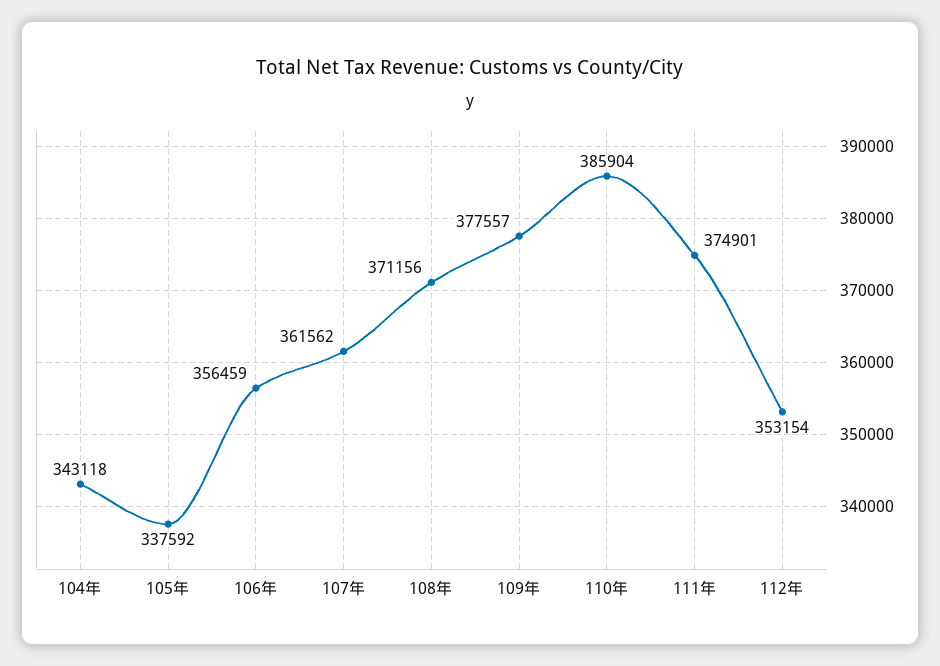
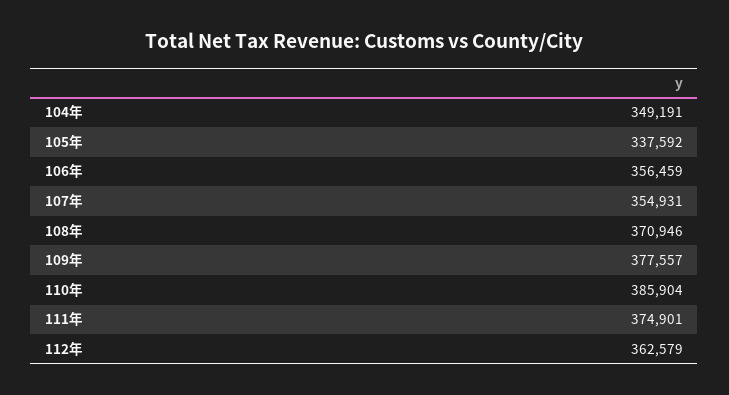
  {
-   "104年": 343118,
+   "104年": 349191,
    "105年": 337592,
    "106年": 356459,
-   "107年": 361562,
+   "107年": 354931,
-   "108年": 371156,
+   "108年": 370946,
    "109年": 377557,
    "110年": 385904,
    "111年": 374901,
-   "112年": 353154
+   "112年": 362579
  }

